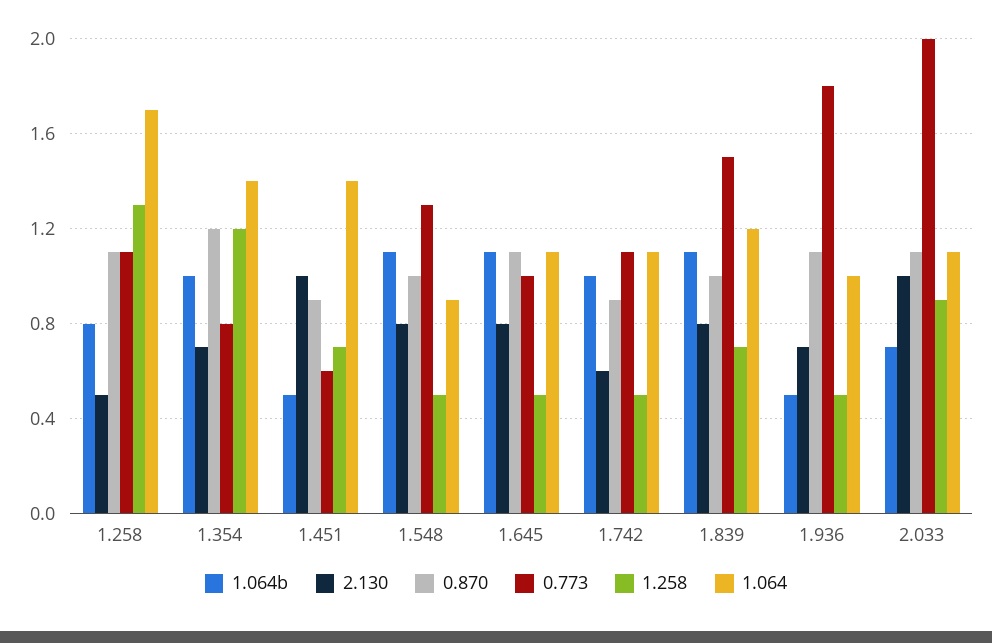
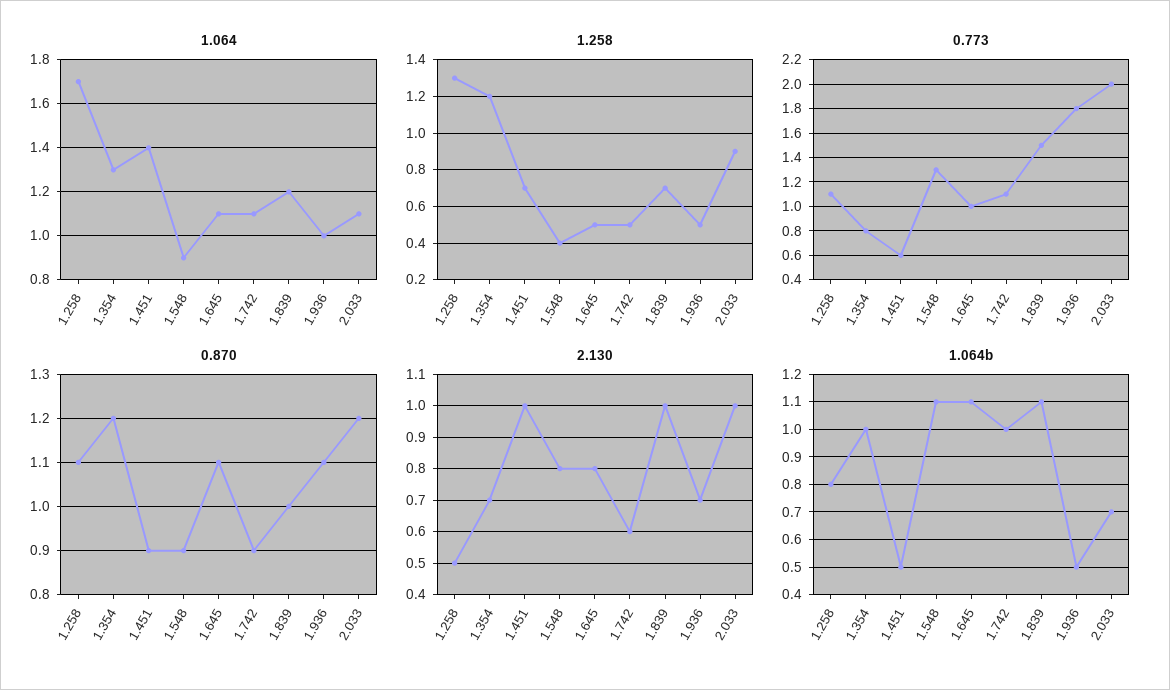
  {
    "1.064b": {
      "1.258": 0.8,
      "1.354": 1,
      "1.451": 0.5,
      "1.548": 1.1,
      "1.645": 1.1,
      "1.742": 1,
      "1.839": 1.1,
      "1.936": 0.5,
      "2.033": 0.7
    },
    "2.130": {
      "1.258": 0.5,
      "1.354": 0.7,
      "1.451": 1,
      "1.548": 0.8,
      "1.645": 0.8,
      "1.742": 0.6,
-     "1.839": 0.8,
+     "1.839": 1,
      "1.936": 0.7,
      "2.033": 1
    },
    "0.870": {
      "1.258": 1.1,
      "1.354": 1.2,
      "1.451": 0.9,
-     "1.548": 1,
+     "1.548": 0.9,
      "1.645": 1.1,
      "1.742": 0.9,
      "1.839": 1,
      "1.936": 1.1,
-     "2.033": 1.1
+     "2.033": 1.2
    },
    "0.773": {
      "1.258": 1.1,
      "1.354": 0.8,
      "1.451": 0.6,
      "1.548": 1.3,
      "1.645": 1,
      "1.742": 1.1,
      "1.839": 1.5,
      "1.936": 1.8,
      "2.033": 2
    },
    "1.258": {
      "1.258": 1.3,
      "1.354": 1.2,
      "1.451": 0.7,
-     "1.548": 0.5,
+     "1.548": 0.4,
      "1.645": 0.5,
      "1.742": 0.5,
      "1.839": 0.7,
      "1.936": 0.5,
      "2.033": 0.9
    },
    "1.064": {
      "1.258": 1.7,
-     "1.354": 1.4,
+     "1.354": 1.3,
      "1.451": 1.4,
      "1.548": 0.9,
      "1.645": 1.1,
      "1.742": 1.1,
      "1.839": 1.2,
      "1.936": 1,
      "2.033": 1.1
    }
  }

